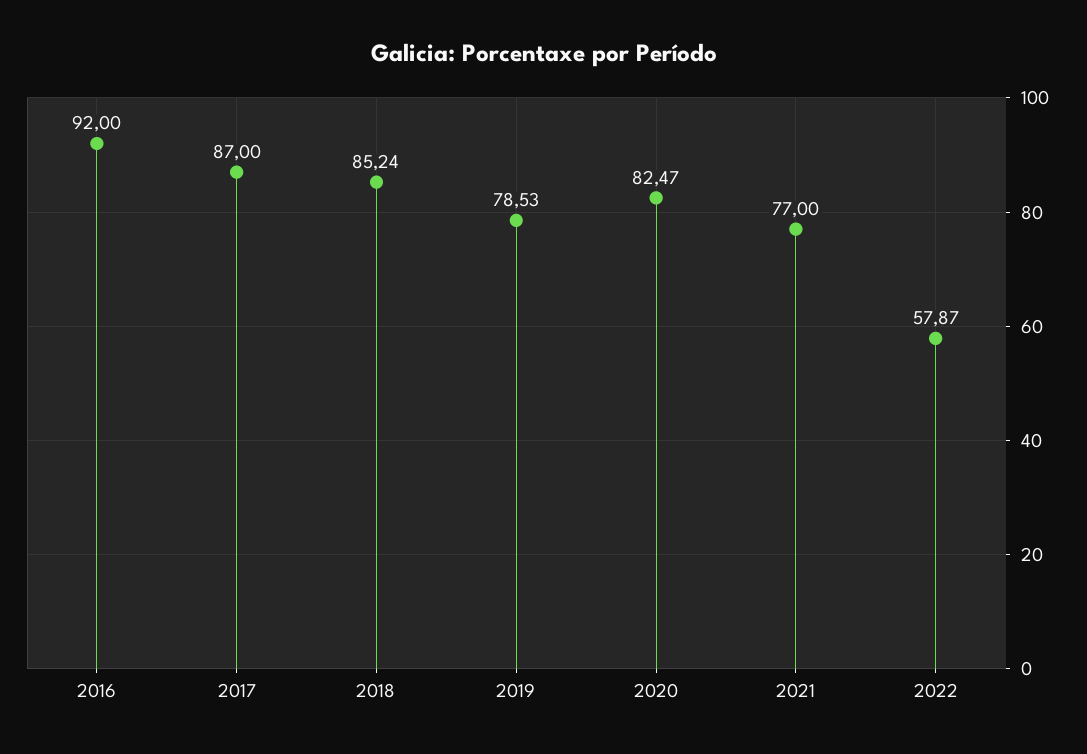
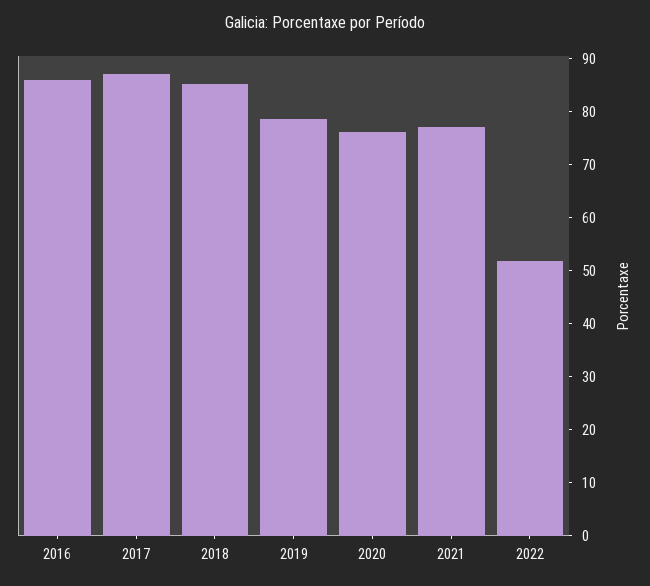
  {
-   "2016": 92,
+   "2016": 86,
    "2017": 87,
    "2018": 85.24,
    "2019": 78.53,
-   "2020": 82.47,
+   "2020": 76,
    "2021": 77,
-   "2022": 57.87
+   "2022": 52
  }

